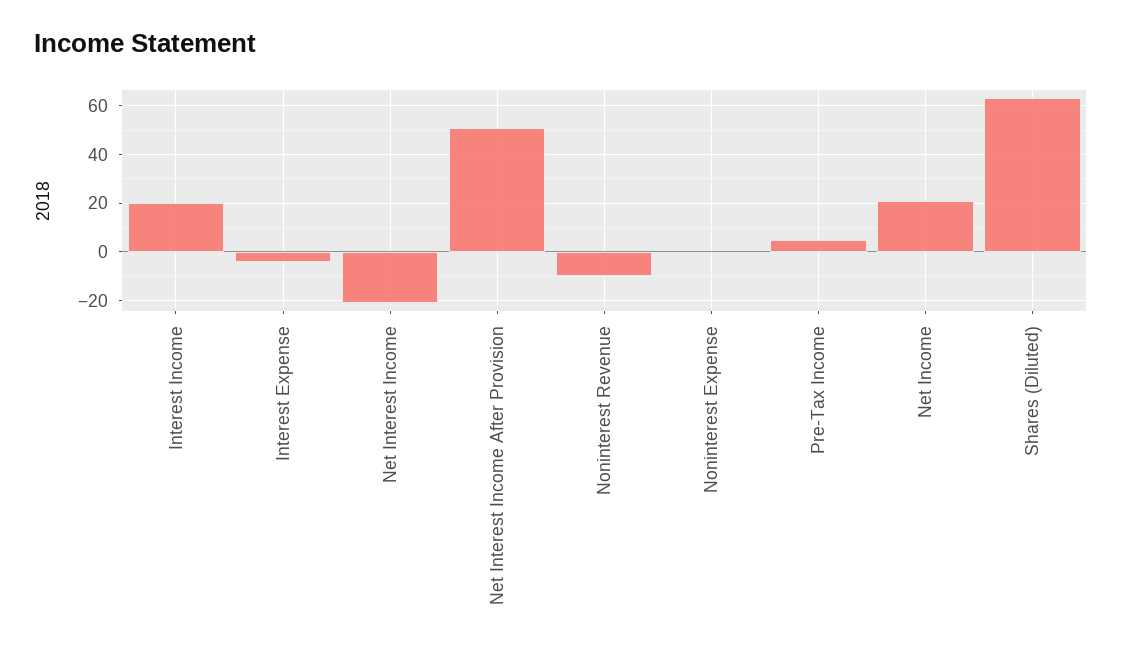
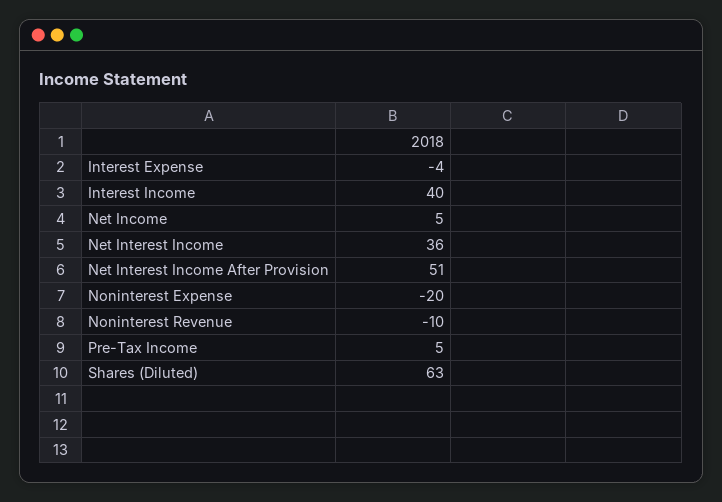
  {
-   "Interest Income": 20,
+   "Interest Income": 40,
    "Interest Expense": -4,
-   "Net Interest Income": -20,
+   "Net Interest Income": 36,
    "Net Interest Income After Provision": 51,
    "Noninterest Revenue": -10,
-   "Noninterest Expense": 0,
+   "Noninterest Expense": -20,
    "Pre-Tax Income": 5,
-   "Net Income": 20,
+   "Net Income": 5,
    "Shares (Diluted)": 63
  }

